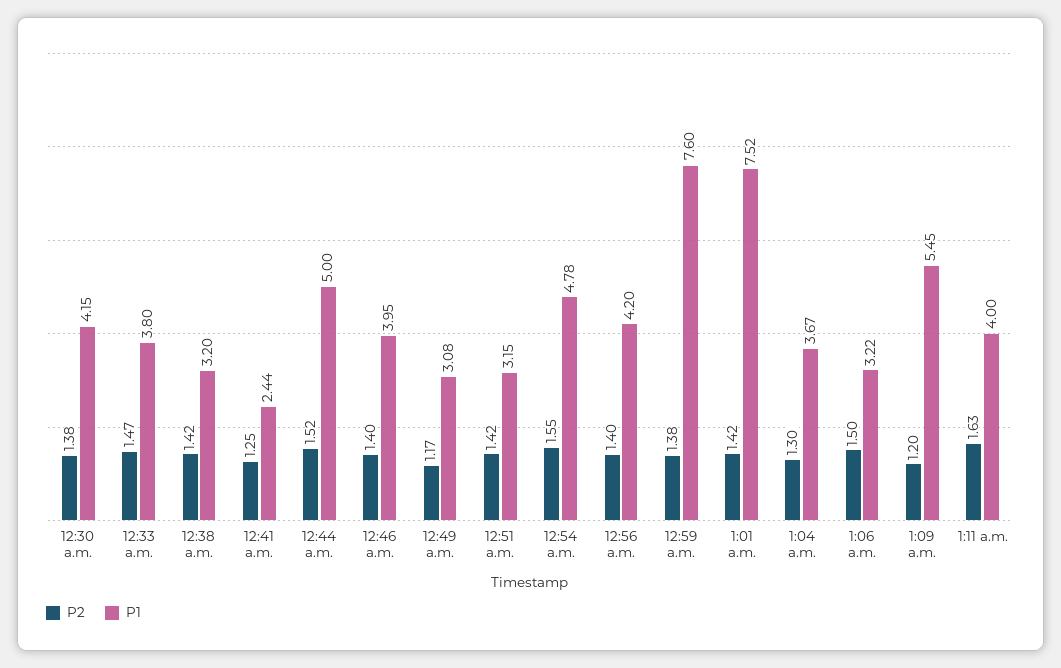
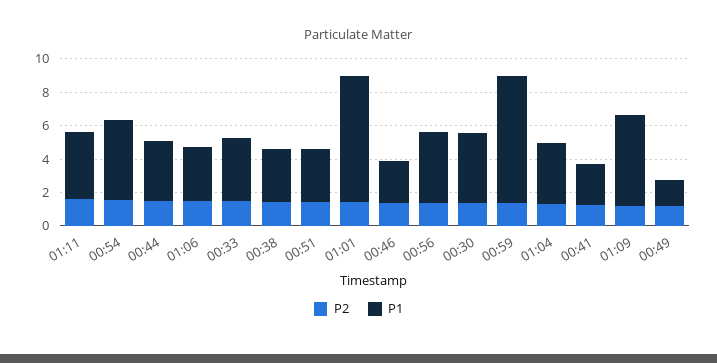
  {
    "P2": {
      "12:30 a.m.": 1.38,
      "12:33 a.m.": 1.47,
      "12:38 a.m.": 1.42,
      "12:41 a.m.": 1.25,
      "12:44 a.m.": 1.52,
      "12:46 a.m.": 1.4,
      "12:49 a.m.": 1.17,
      "12:51 a.m.": 1.42,
      "12:54 a.m.": 1.55,
      "12:56 a.m.": 1.4,
      "12:59 a.m.": 1.38,
      "1:01 a.m.": 1.42,
      "1:04 a.m.": 1.3,
      "1:06 a.m.": 1.5,
      "1:09 a.m.": 1.2,
      "1:11 a.m.": 1.63
    },
    "P1": {
      "12:30 a.m.": 4.15,
      "12:33 a.m.": 3.8,
      "12:38 a.m.": 3.2,
      "12:41 a.m.": 2.44,
-     "12:44 a.m.": 5,
+     "12:44 a.m.": 3.5,
-     "12:46 a.m.": 3.95,
+     "12:46 a.m.": 2.5,
-     "12:49 a.m.": 3.08,
+     "12:49 a.m.": 1.5,
      "12:51 a.m.": 3.15,
      "12:54 a.m.": 4.78,
      "12:56 a.m.": 4.2,
      "12:59 a.m.": 7.6,
      "1:01 a.m.": 7.52,
      "1:04 a.m.": 3.67,
      "1:06 a.m.": 3.22,
      "1:09 a.m.": 5.45,
      "1:11 a.m.": 4
    }
  }

